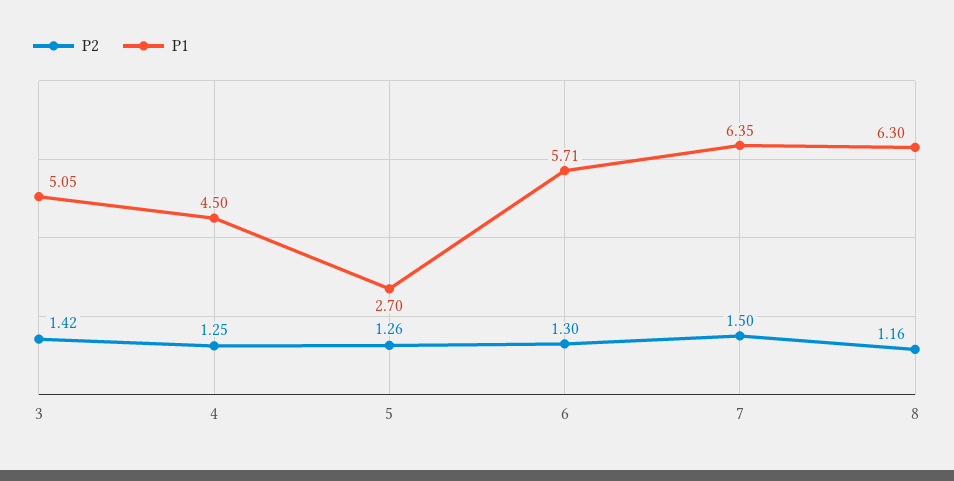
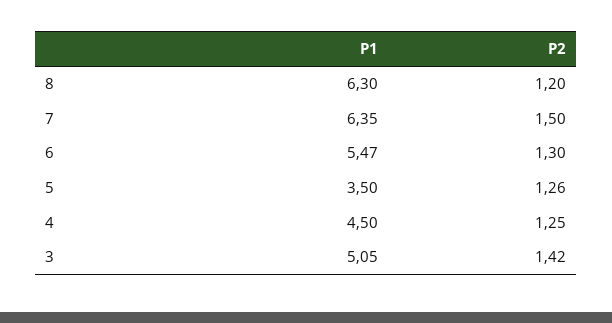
  {
    "P2": {
      "3": 1.42,
      "4": 1.25,
      "5": 1.26,
      "6": 1.3,
      "7": 1.5,
-     "8": 1.16
+     "8": 1.2
    },
    "P1": {
      "3": 5.05,
      "4": 4.5,
-     "5": 2.7,
+     "5": 3.5,
-     "6": 5.71,
+     "6": 5.47,
      "7": 6.35,
      "8": 6.3
    }
  }

